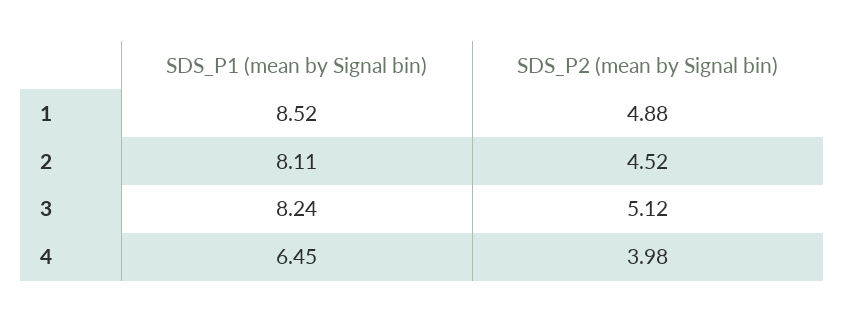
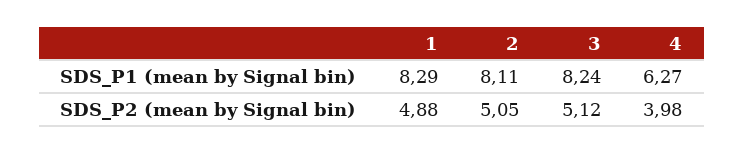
  {
    "SDS_P1 (mean by Signal bin)": {
-     "1": 8.52,
+     "1": 8.29,
      "2": 8.11,
      "3": 8.24,
-     "4": 6.45
+     "4": 6.27
    },
    "SDS_P2 (mean by Signal bin)": {
      "1": 4.88,
-     "2": 4.52,
+     "2": 5.05,
      "3": 5.12,
      "4": 3.98
    }
  }

